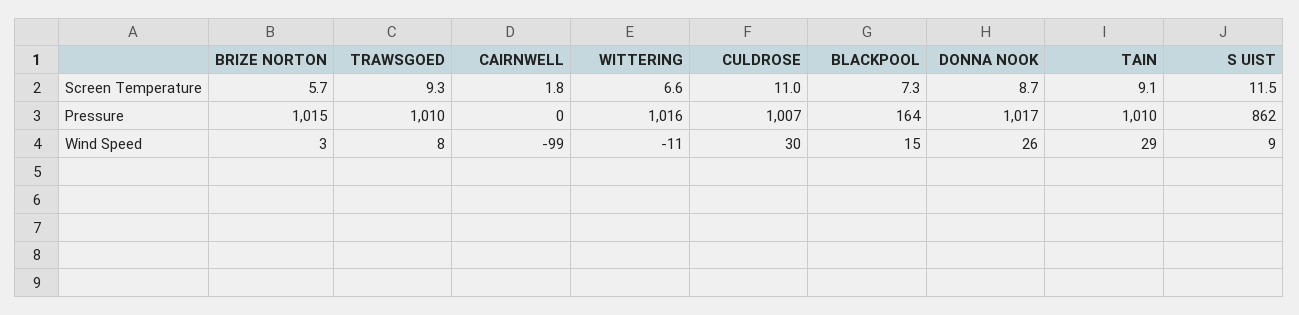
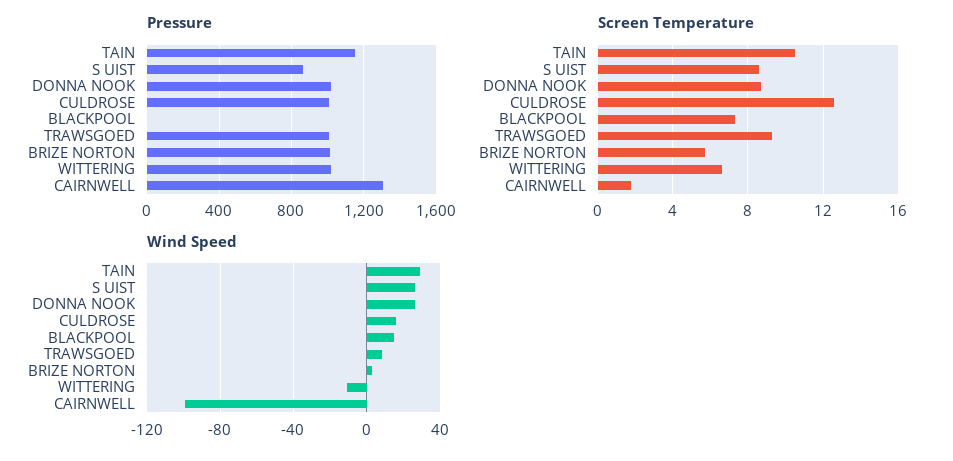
  {
    "Screen Temperature": {
      "BRIZE NORTON": 5.7,
      "TRAWSGOED": 9.3,
      "CAIRNWELL": 1.8,
      "WITTERING": 6.6,
-     "CULDROSE": 11,
+     "CULDROSE": 12.5,
      "BLACKPOOL": 7.3,
      "DONNA NOOK": 8.7,
-     "TAIN": 9.1,
+     "TAIN": 10.5,
-     "S UIST": 11.5
+     "S UIST": 8.5
    },
    "Pressure": {
      "BRIZE NORTON": 1015,
      "TRAWSGOED": 1010,
-     "CAIRNWELL": 0,
+     "CAIRNWELL": 1300,
      "WITTERING": 1016,
      "CULDROSE": 1007,
-     "BLACKPOOL": 164,
+     "BLACKPOOL": 0,
      "DONNA NOOK": 1017,
-     "TAIN": 1010,
+     "TAIN": 1150,
      "S UIST": 862
    },
    "Wind Speed": {
      "BRIZE NORTON": 3,
      "TRAWSGOED": 8,
      "CAIRNWELL": -99,
      "WITTERING": -11,
-     "CULDROSE": 30,
+     "CULDROSE": 15,
      "BLACKPOOL": 15,
      "DONNA NOOK": 26,
      "TAIN": 29,
-     "S UIST": 9
+     "S UIST": 25
    }
  }

